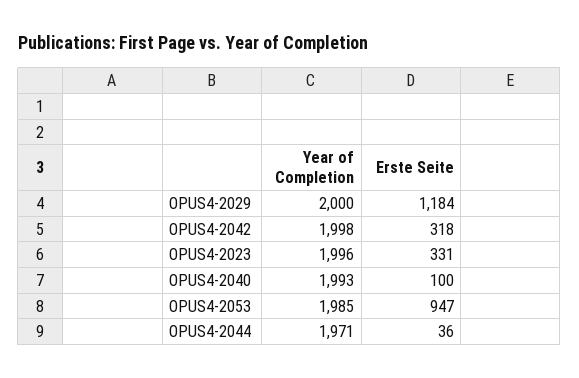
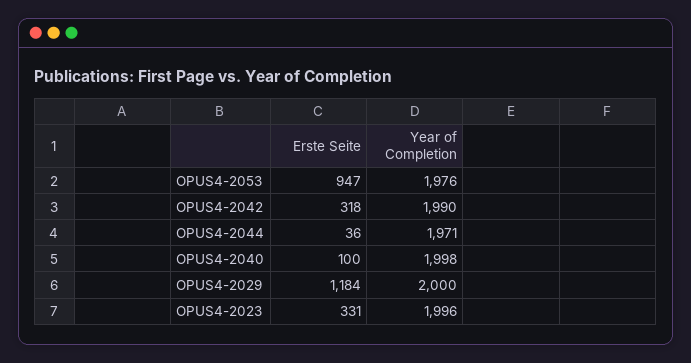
  {
    "Year of Completion": {
      "OPUS4-2029": 2000,
-     "OPUS4-2042": 1998,
+     "OPUS4-2042": 1990,
      "OPUS4-2023": 1996,
-     "OPUS4-2040": 1993,
+     "OPUS4-2040": 1998,
-     "OPUS4-2053": 1985,
+     "OPUS4-2053": 1976,
      "OPUS4-2044": 1971
    },
    "Erste Seite": {
      "OPUS4-2029": 1184,
      "OPUS4-2042": 318,
      "OPUS4-2023": 331,
      "OPUS4-2040": 100,
      "OPUS4-2053": 947,
      "OPUS4-2044": 36
    }
  }

